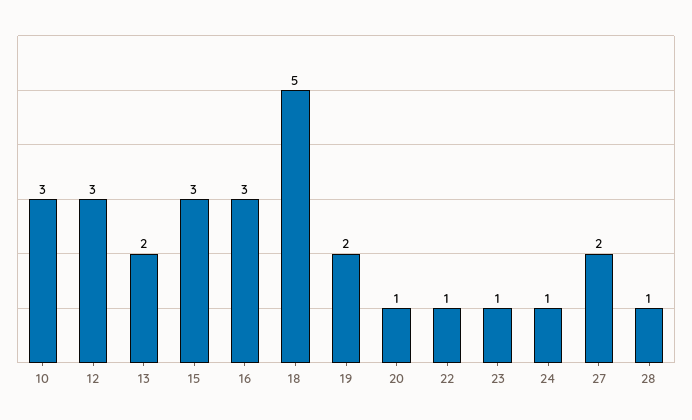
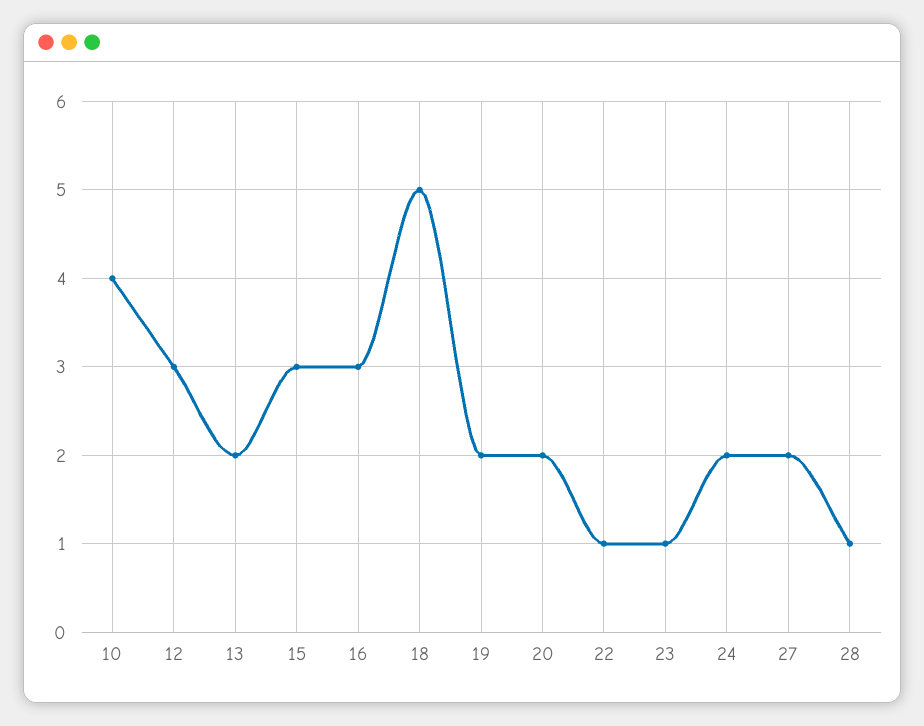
  {
-   "10": 3,
+   "10": 4,
    "12": 3,
    "13": 2,
    "15": 3,
    "16": 3,
    "18": 5,
    "19": 2,
-   "20": 1,
+   "20": 2,
    "22": 1,
    "23": 1,
-   "24": 1,
+   "24": 2,
    "27": 2,
    "28": 1
  }

